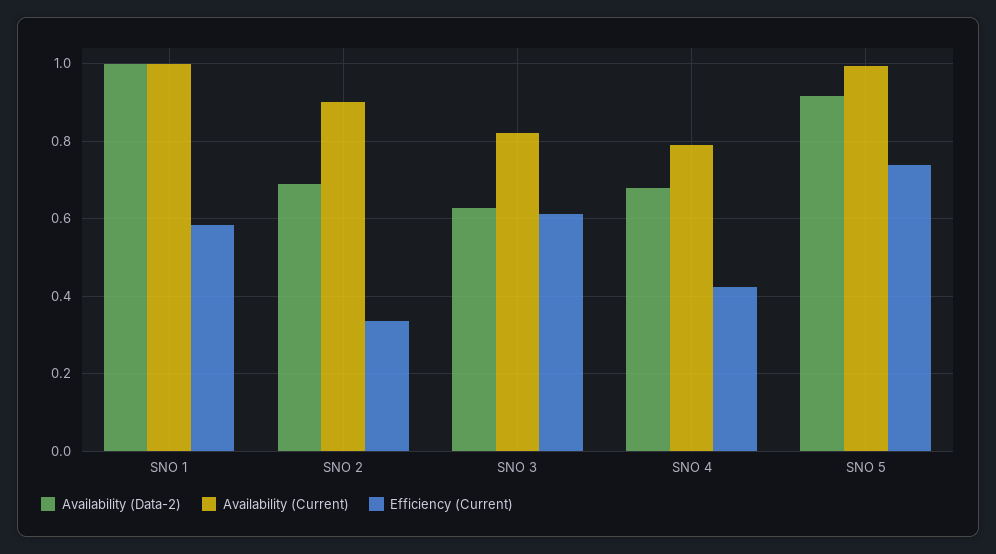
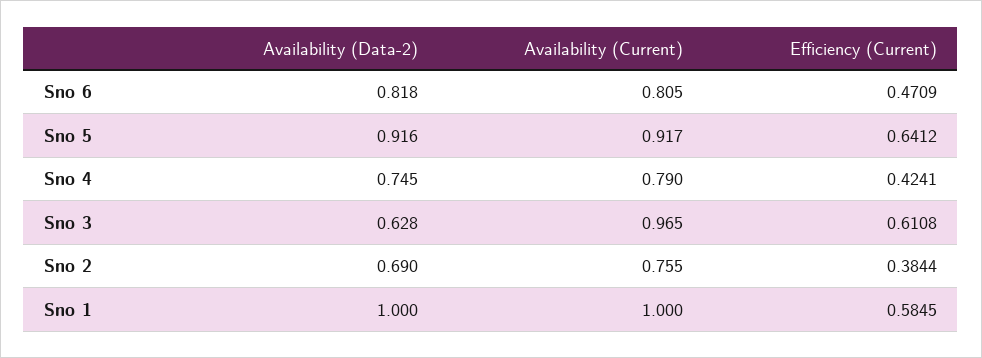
  {
    "Availability (Data-2)": {
      "SNO 1": 1,
      "SNO 2": 0.69,
      "SNO 3": 0.628,
-     "SNO 4": 0.68,
+     "SNO 4": 0.745,
-     "SNO 5": 0.916
+     "SNO 5": 0.916,
+     "Sno 6": 0.818
    },
    "Availability (Current)": {
      "SNO 1": 1,
-     "SNO 2": 0.9,
+     "SNO 2": 0.755,
-     "SNO 3": 0.82,
+     "SNO 3": 0.965,
      "SNO 4": 0.79,
-     "SNO 5": 1
+     "SNO 5": 0.917,
+     "Sno 6": 0.805
    },
    "Efficiency (Current)": {
      "SNO 1": 0.5845,
-     "SNO 2": 0.34,
+     "SNO 2": 0.3844,
      "SNO 3": 0.6108,
      "SNO 4": 0.4241,
-     "SNO 5": 0.74
+     "SNO 5": 0.6412,
+     "Sno 6": 0.4709
    }
  }

